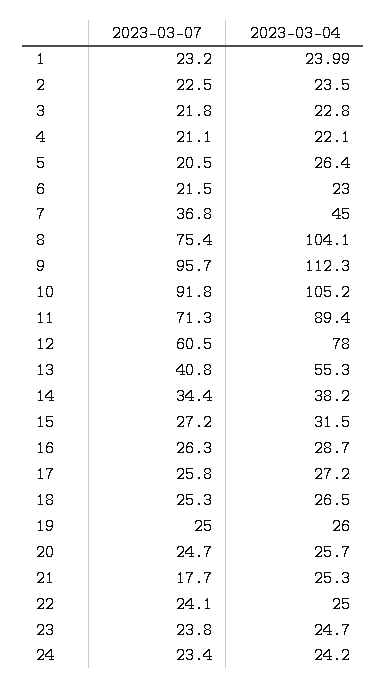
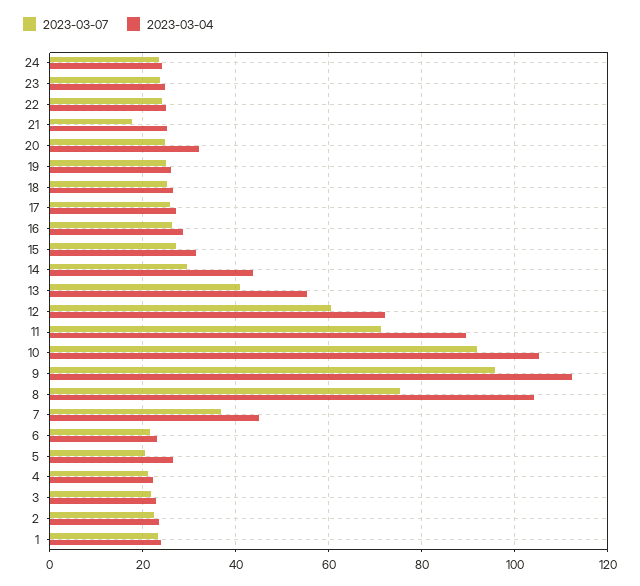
  {
    "2023-03-07": {
      "1": 23.2,
      "2": 22.5,
      "3": 21.8,
      "4": 21.1,
      "5": 20.5,
      "6": 21.5,
      "7": 36.8,
      "8": 75.4,
      "9": 95.7,
      "10": 91.8,
      "11": 71.3,
      "12": 60.5,
      "13": 40.8,
-     "14": 34.4,
+     "14": 30,
      "15": 27.2,
      "16": 26.3,
      "17": 25.8,
      "18": 25.3,
      "19": 25,
      "20": 24.7,
      "21": 17.7,
      "22": 24.1,
      "23": 23.8,
      "24": 23.4
    },
    "2023-03-04": {
      "1": 23.99,
      "2": 23.5,
      "3": 22.8,
      "4": 22.1,
      "5": 26.4,
      "6": 23,
      "7": 45,
      "8": 104.1,
      "9": 112.3,
      "10": 105.2,
      "11": 89.4,
-     "12": 78,
+     "12": 72,
      "13": 55.3,
-     "14": 38.2,
+     "14": 44,
      "15": 31.5,
      "16": 28.7,
      "17": 27.2,
      "18": 26.5,
      "19": 26,
-     "20": 25.7,
+     "20": 32,
      "21": 25.3,
      "22": 25,
      "23": 24.7,
      "24": 24.2
    }
  }

